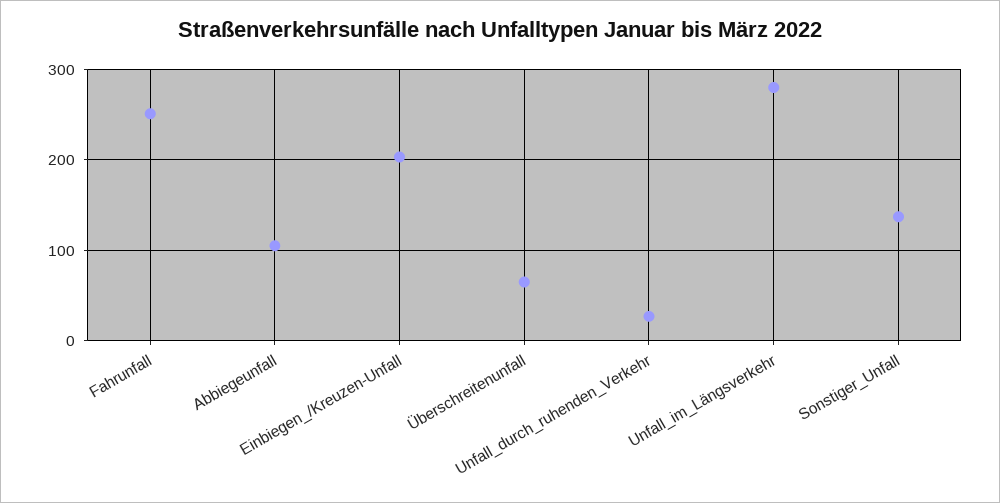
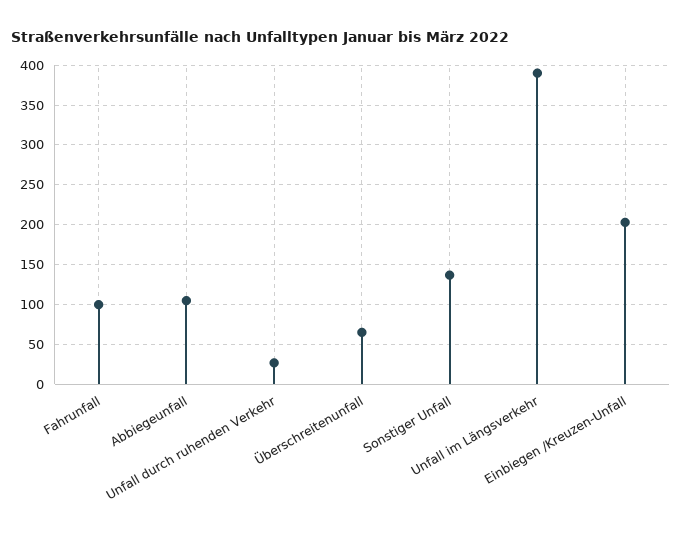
  {
-   "Fahrunfall": 250,
+   "Fahrunfall": 100,
    "Abbiegeunfall": 110,
    "Einbiegen_/Kreuzen-Unfall": 200,
    "Überschreitenunfall": 70,
    "Unfall_durch_ruhenden_Verkehr": 30,
-   "Unfall_im_Längsverkehr": 280,
+   "Unfall_im_Längsverkehr": 390,
    "Sonstiger_Unfall": 140
  }

